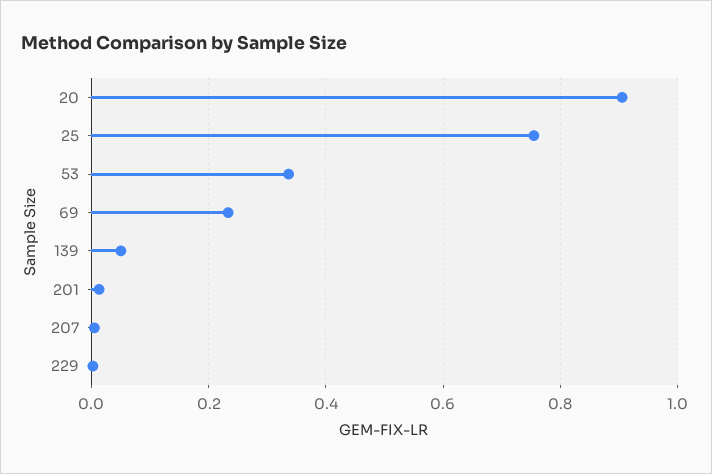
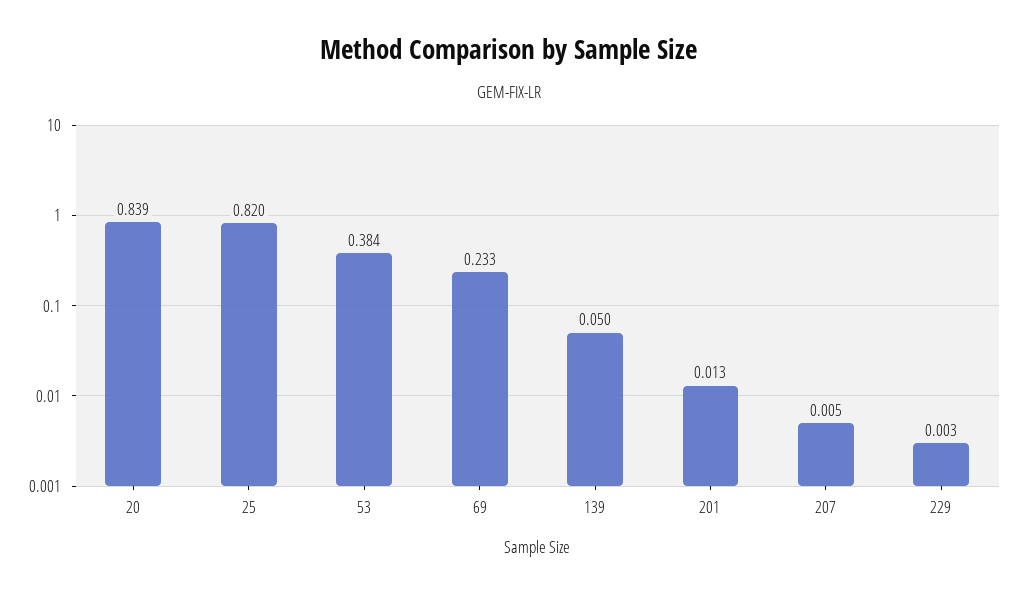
  {
-   "20": 0.9,
+   "20": 0.839,
-   "25": 0.76,
+   "25": 0.82,
-   "53": 0.34,
+   "53": 0.384,
    "69": 0.233,
    "139": 0.05,
    "201": 0.013,
    "207": 0.005,
    "229": 0.003
  }

